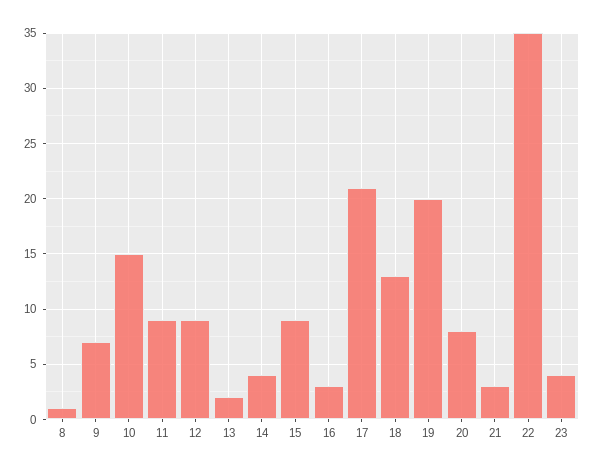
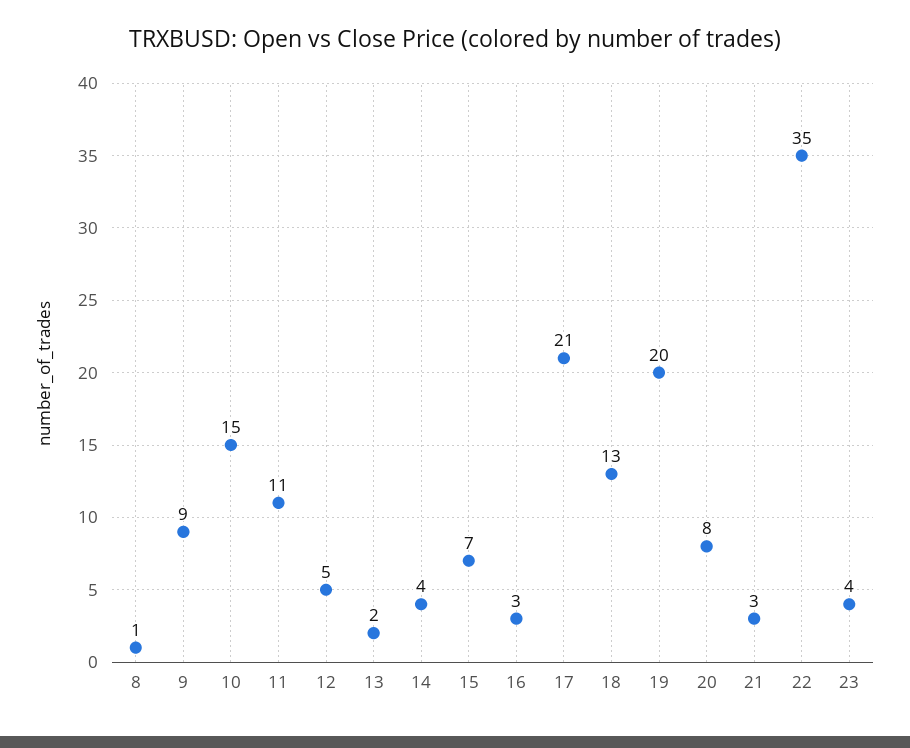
  {
    "8": 1,
-   "9": 7,
+   "9": 9,
    "10": 15,
-   "11": 9,
+   "11": 11,
-   "12": 9,
+   "12": 5,
    "13": 2,
    "14": 4,
-   "15": 9,
+   "15": 7,
    "16": 3,
    "17": 21,
    "18": 13,
    "19": 20,
    "20": 8,
    "21": 3,
    "22": 35,
    "23": 4
  }

